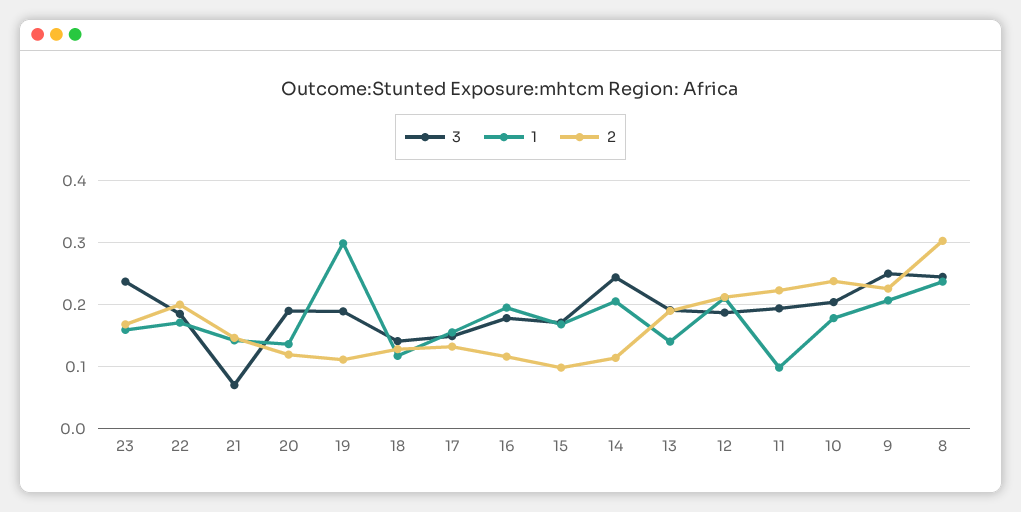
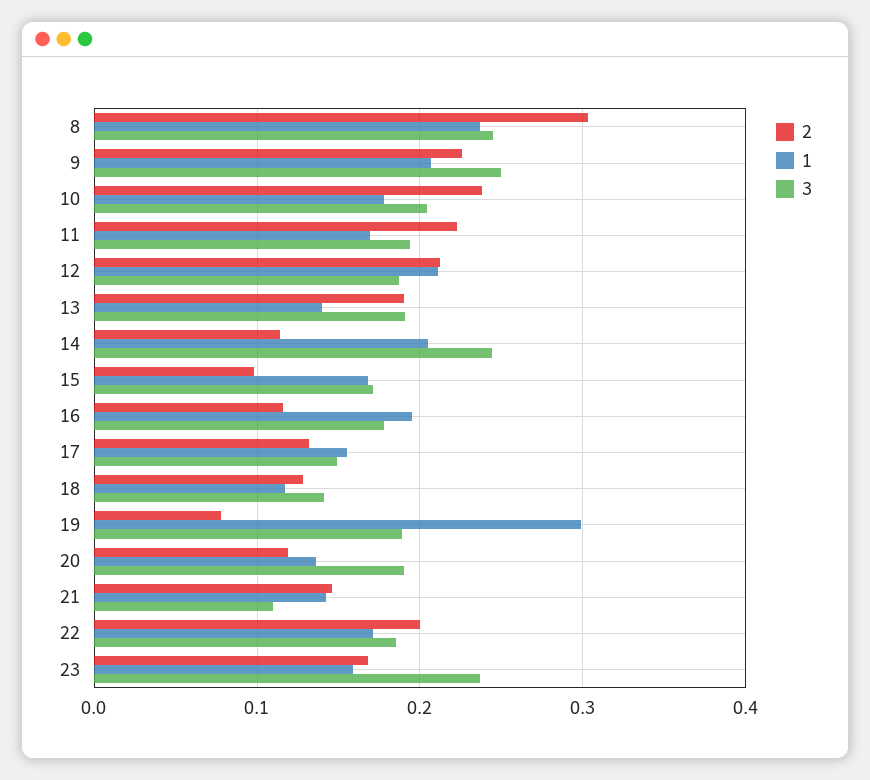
  {
    "3": {
      "23": 0.24,
      "22": 0.19,
-     "21": 0.07,
+     "21": 0.11,
      "20": 0.19,
      "19": 0.19,
      "18": 0.14,
      "17": 0.15,
      "16": 0.18,
      "15": 0.17,
      "14": 0.24,
      "13": 0.19,
      "12": 0.19,
      "11": 0.19,
      "10": 0.2,
      "9": 0.25,
      "8": 0.25
    },
    "1": {
      "23": 0.16,
      "22": 0.17,
      "21": 0.14,
      "20": 0.14,
      "19": 0.3,
      "18": 0.12,
      "17": 0.16,
      "16": 0.2,
      "15": 0.17,
      "14": 0.21,
      "13": 0.14,
      "12": 0.21,
-     "11": 0.1,
+     "11": 0.17,
      "10": 0.18,
      "9": 0.21,
      "8": 0.24
    },
    "2": {
      "23": 0.17,
      "22": 0.2,
      "21": 0.15,
      "20": 0.12,
-     "19": 0.11,
+     "19": 0.08,
      "18": 0.13,
      "17": 0.13,
      "16": 0.12,
      "15": 0.1,
      "14": 0.11,
      "13": 0.19,
      "12": 0.21,
      "11": 0.22,
      "10": 0.24,
      "9": 0.23,
      "8": 0.3
    }
  }

